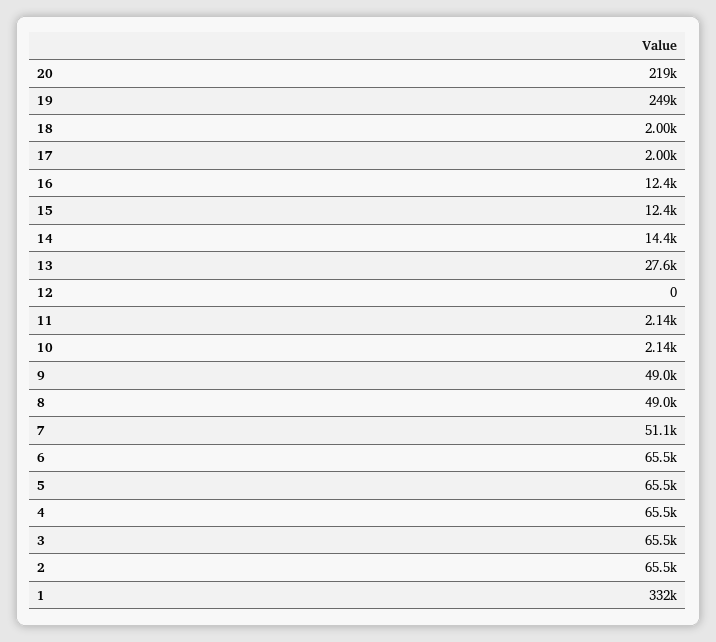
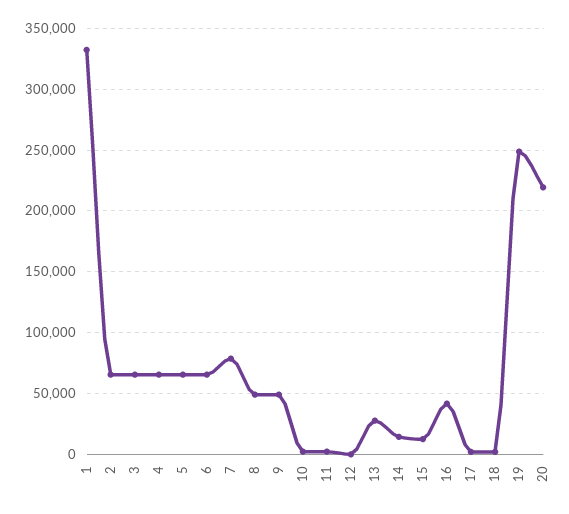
  {
    "20": 219000,
    "19": 249000,
    "18": 2000,
    "17": 2000,
-   "16": 12400,
+   "16": 40000,
    "15": 12400,
    "14": 14400,
    "13": 27600,
    "12": 0,
    "11": 2140,
    "10": 2140,
    "9": 49000,
    "8": 49000,
-   "7": 51100,
+   "7": 80000,
    "6": 65500,
    "5": 65500,
    "4": 65500,
    "3": 65500,
    "2": 65500,
    "1": 332000
  }

